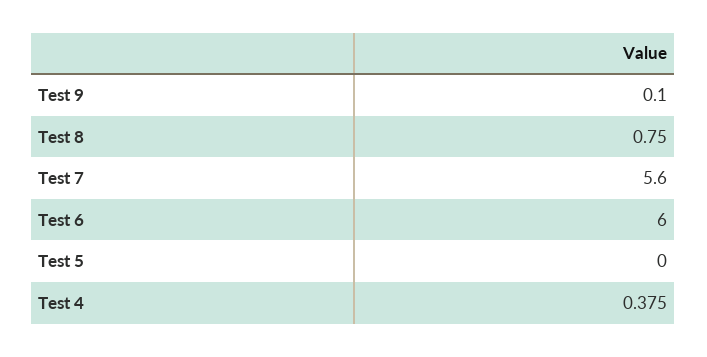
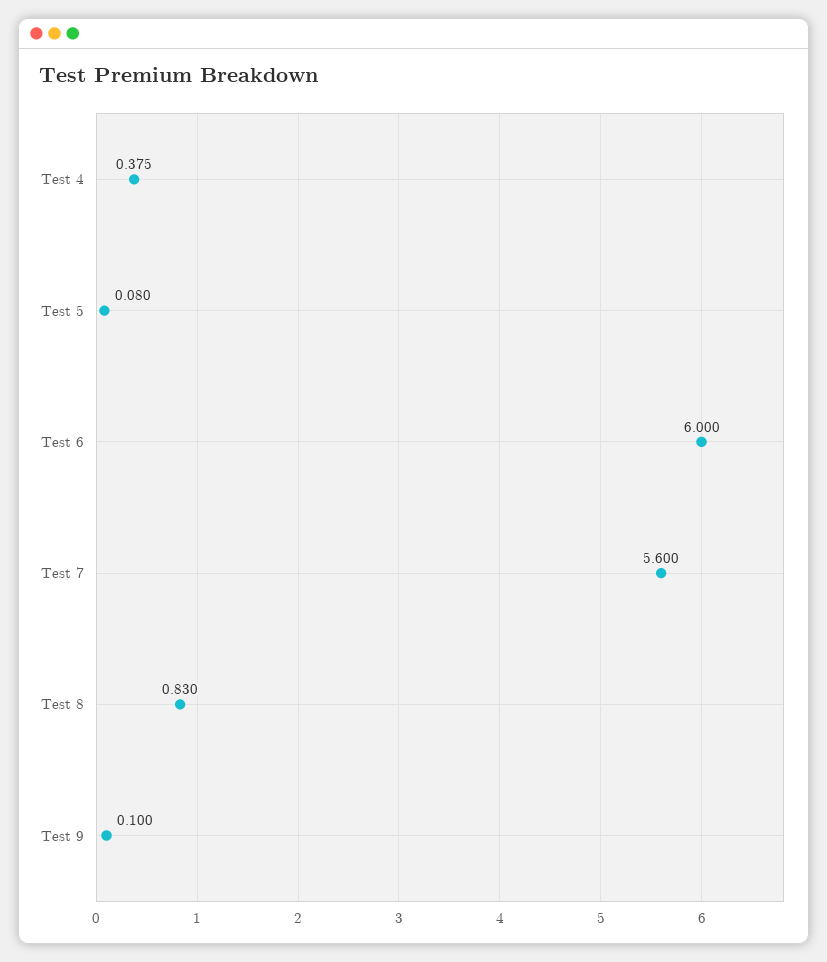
  {
    "Test 9": 0.1,
-   "Test 8": 0.75,
+   "Test 8": 0.83,
    "Test 7": 5.6,
    "Test 6": 6,
-   "Test 5": 0,
+   "Test 5": 0.08,
    "Test 4": 0.375
  }

